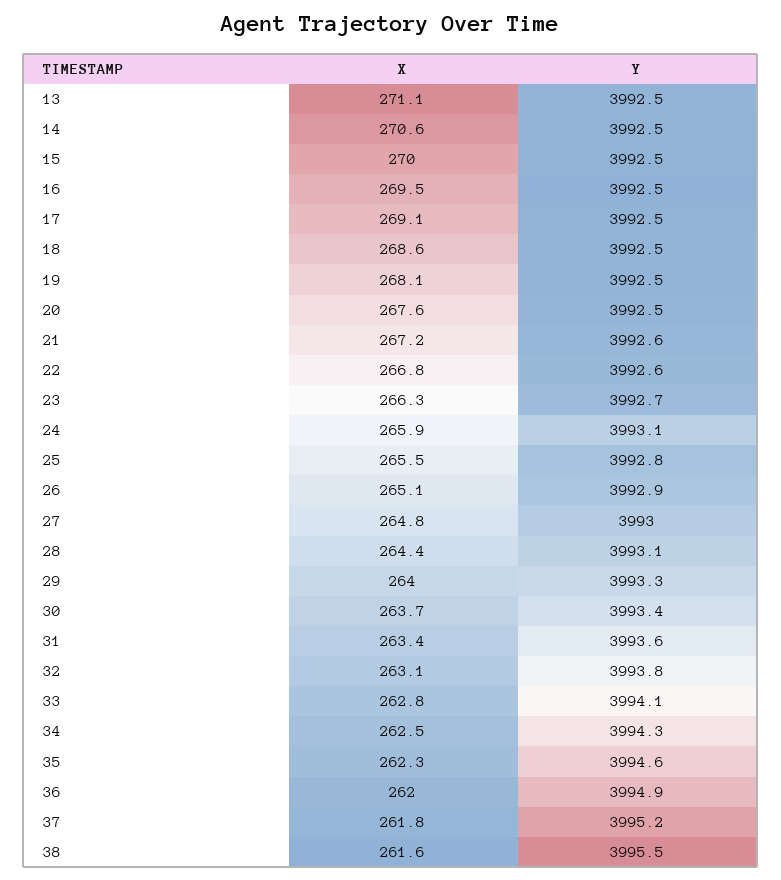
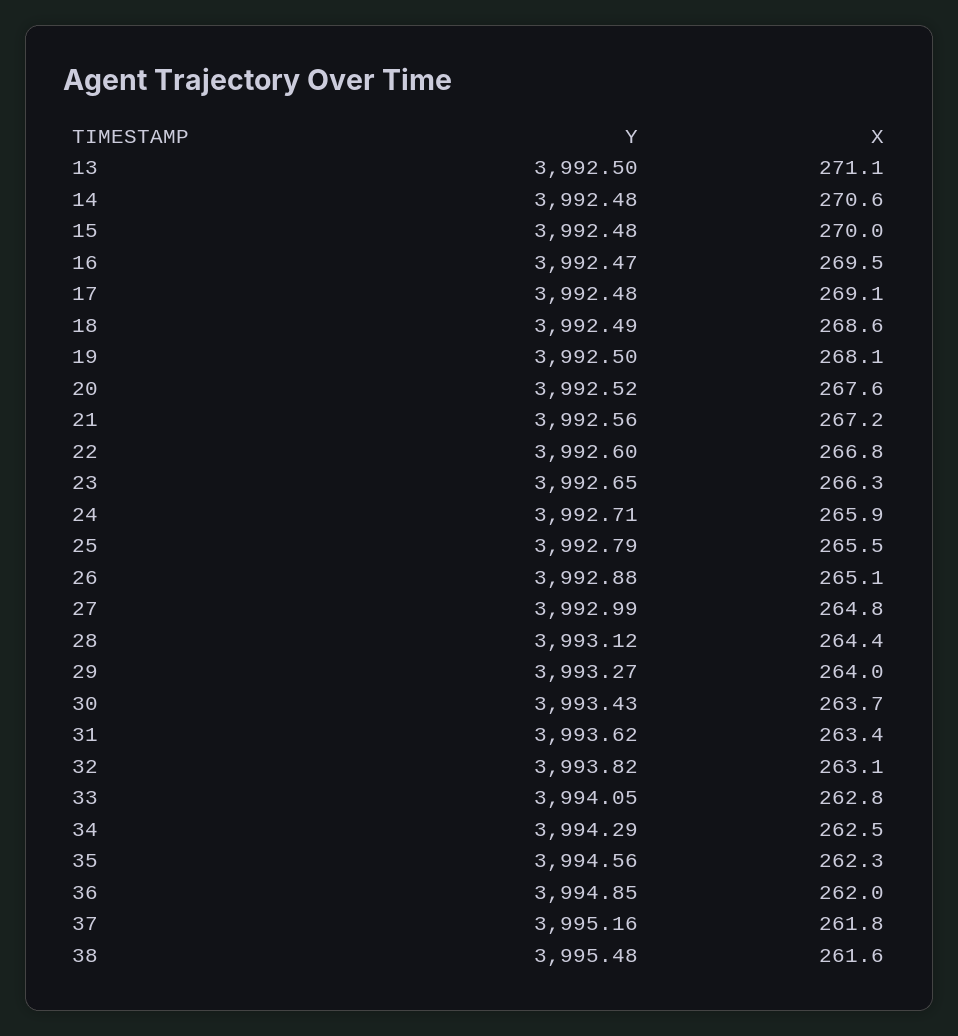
  {
    "X": {
      "13": 271.1,
      "14": 270.6,
      "15": 270,
      "16": 269.5,
      "17": 269.1,
      "18": 268.6,
      "19": 268.1,
      "20": 267.6,
      "21": 267.2,
      "22": 266.8,
      "23": 266.3,
      "24": 265.9,
      "25": 265.5,
      "26": 265.1,
      "27": 264.8,
      "28": 264.4,
      "29": 264,
      "30": 263.7,
      "31": 263.4,
      "32": 263.1,
      "33": 262.8,
      "34": 262.5,
      "35": 262.3,
      "36": 262,
      "37": 261.8,
      "38": 261.6
    },
    "Y": {
      "13": 3992.5,
      "14": 3992.48,
      "15": 3992.48,
      "16": 3992.47,
      "17": 3992.48,
      "18": 3992.49,
      "19": 3992.5,
      "20": 3992.52,
      "21": 3992.56,
      "22": 3992.6,
      "23": 3992.65,
-     "24": 3993.1,
+     "24": 3992.71,
      "25": 3992.79,
      "26": 3992.88,
      "27": 3992.99,
      "28": 3993.12,
      "29": 3993.27,
      "30": 3993.43,
      "31": 3993.62,
      "32": 3993.82,
      "33": 3994.05,
      "34": 3994.29,
      "35": 3994.56,
      "36": 3994.85,
      "37": 3995.16,
      "38": 3995.48
    }
  }

